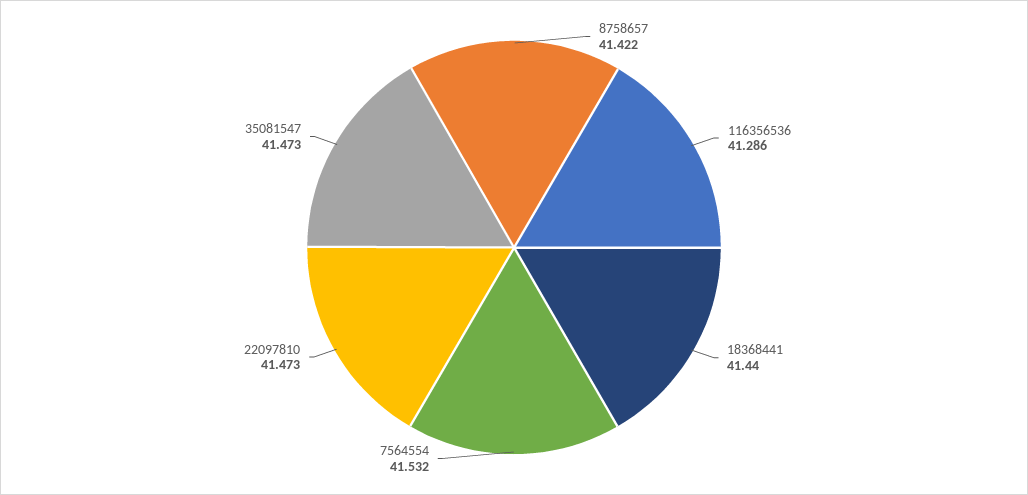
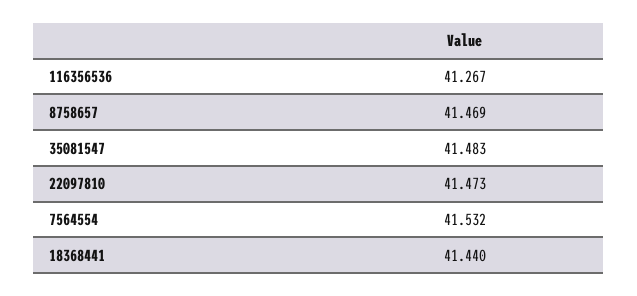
  {
-   "8758657": 41.422,
+   "8758657": 41.469,
-   "116356536": 41.286,
+   "116356536": 41.267,
    "18368441": 41.44,
    "7564554": 41.532,
    "22097810": 41.473,
-   "35081547": 41.473
+   "35081547": 41.483
  }

